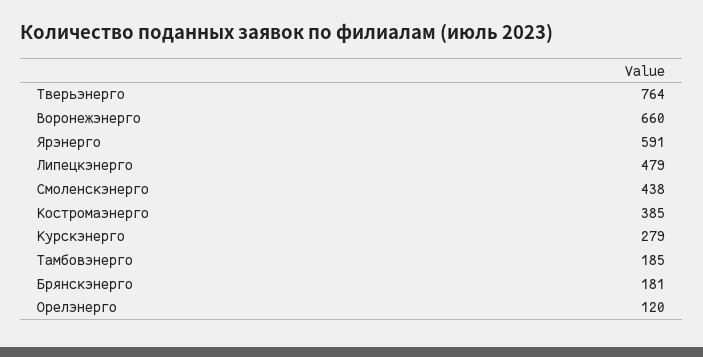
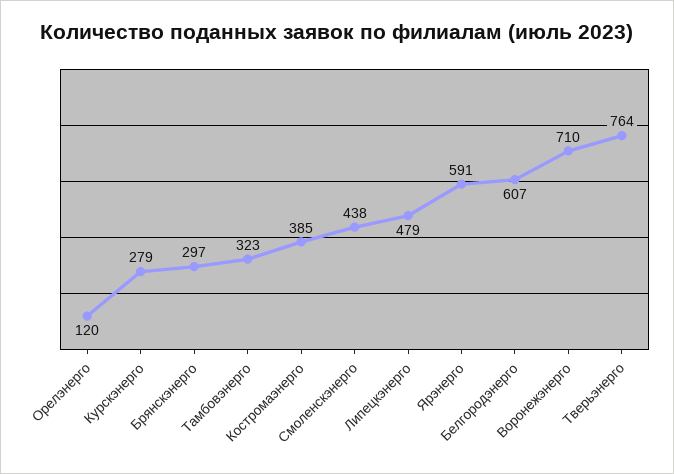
  {
    "Тверьэнерго": 764,
-   "Воронежэнерго": 660,
+   "Воронежэнерго": 710,
    "Ярэнерго": 591,
    "Липецкэнерго": 479,
    "Смоленскэнерго": 438,
    "Костромаэнерго": 385,
    "Курскэнерго": 279,
-   "Тамбовэнерго": 185,
+   "Тамбовэнерго": 323,
-   "Брянскэнерго": 181,
+   "Брянскэнерго": 297,
-   "Орелэнерго": 120
+   "Орелэнерго": 120,
+   "Белгородэнерго": 607
  }

